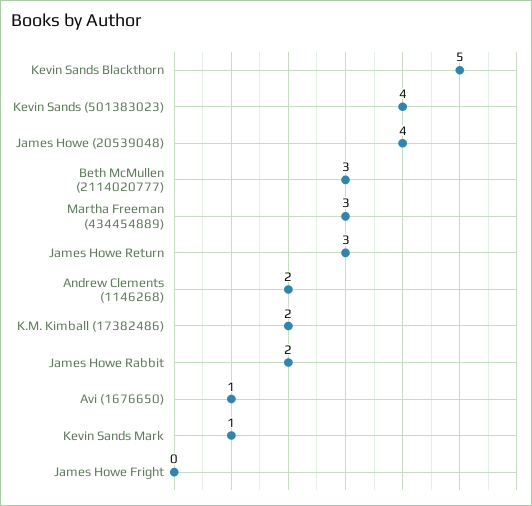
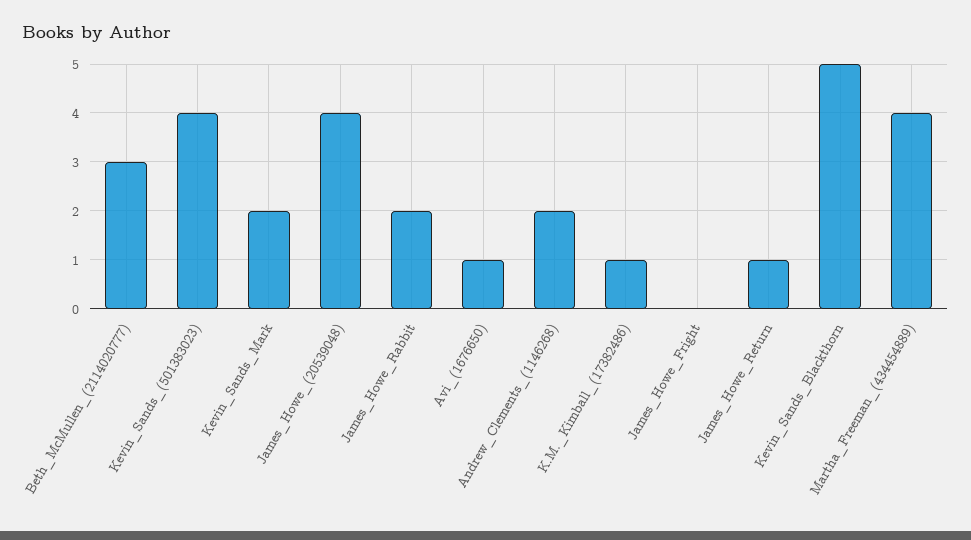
  {
    "Kevin Sands Blackthorn": 5,
    "Kevin Sands (501383023)": 4,
    "James Howe (20539048)": 4,
    "Beth McMullen (2114020777)": 3,
-   "Martha Freeman (434454889)": 3,
+   "Martha Freeman (434454889)": 4,
-   "James Howe Return": 3,
+   "James Howe Return": 1,
    "Andrew Clements (1146268)": 2,
-   "K.M. Kimball (17382486)": 2,
+   "K.M. Kimball (17382486)": 1,
    "James Howe Rabbit": 2,
    "Avi (1676650)": 1,
-   "Kevin Sands Mark": 1,
+   "Kevin Sands Mark": 2,
    "James Howe Fright": 0
  }

